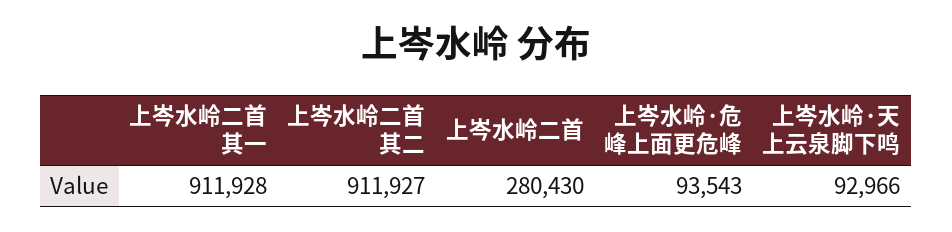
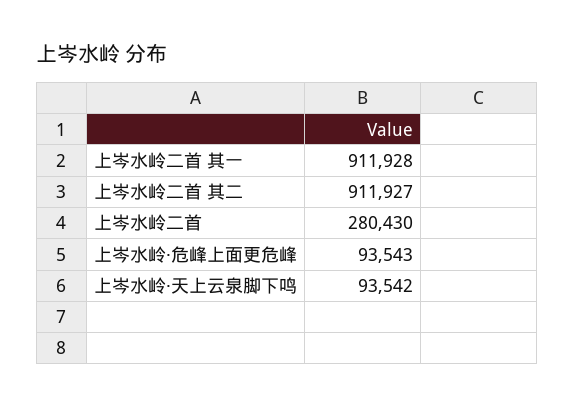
  {
    "上岑水岭二首 其一": 911928,
    "上岑水岭二首 其二": 911927,
    "上岑水岭二首": 280430,
    "上岑水岭·危峰上面更危峰": 93543,
-   "上岑水岭·天上云泉脚下鸣": 92966
+   "上岑水岭·天上云泉脚下鸣": 93542
  }

